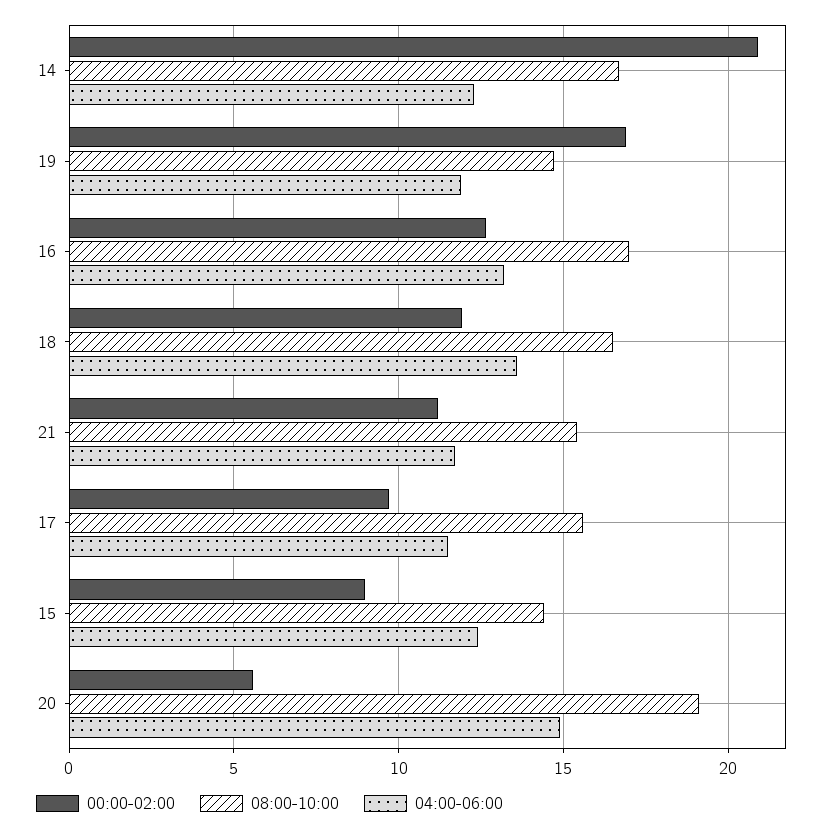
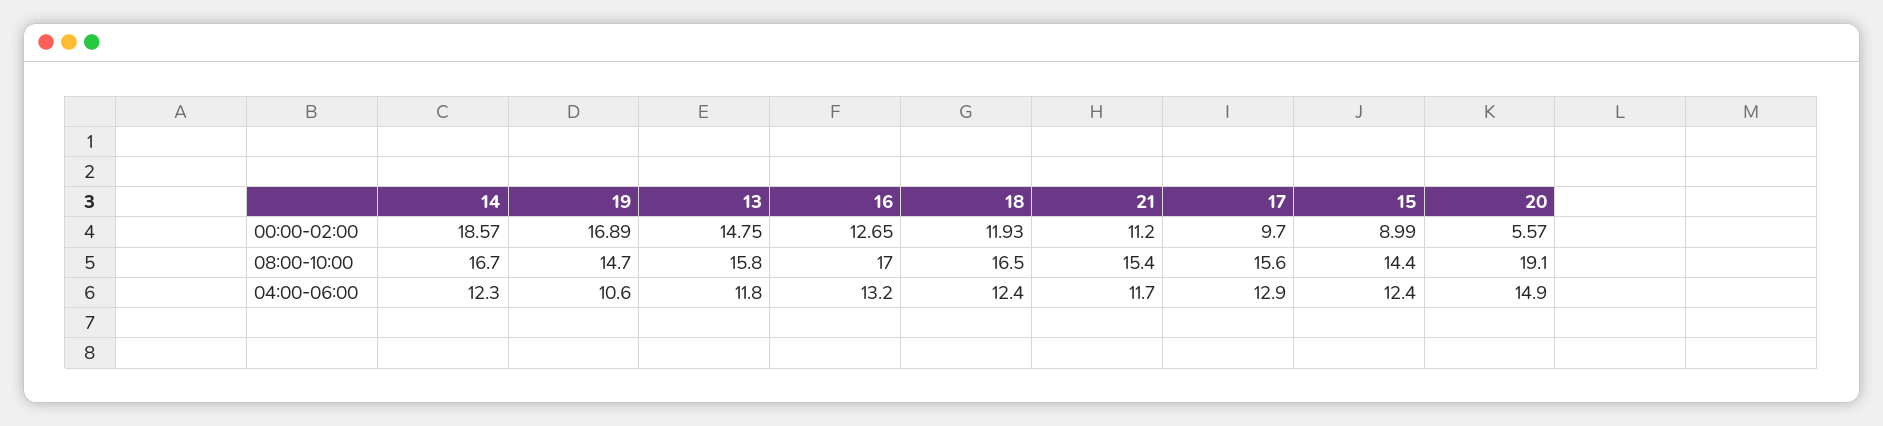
  {
    "00:00-02:00": {
-     "14": 21,
+     "14": 18.57,
      "19": 16.89,
      "16": 12.65,
      "18": 11.93,
      "21": 11.2,
      "17": 9.7,
      "15": 8.99,
-     "20": 5.57
+     "20": 5.57,
+     "13": 14.75
    },
    "08:00-10:00": {
      "14": 16.7,
      "19": 14.7,
      "16": 17,
      "18": 16.5,
      "21": 15.4,
      "17": 15.6,
      "15": 14.4,
-     "20": 19.1
+     "20": 19.1,
+     "13": 15.8
    },
    "04:00-06:00": {
      "14": 12.3,
-     "19": 12,
+     "19": 10.6,
      "16": 13.2,
-     "18": 13.5,
+     "18": 12.4,
      "21": 11.7,
-     "17": 11.5,
+     "17": 12.9,
      "15": 12.4,
-     "20": 14.9
+     "20": 14.9,
+     "13": 11.8
    }
  }

